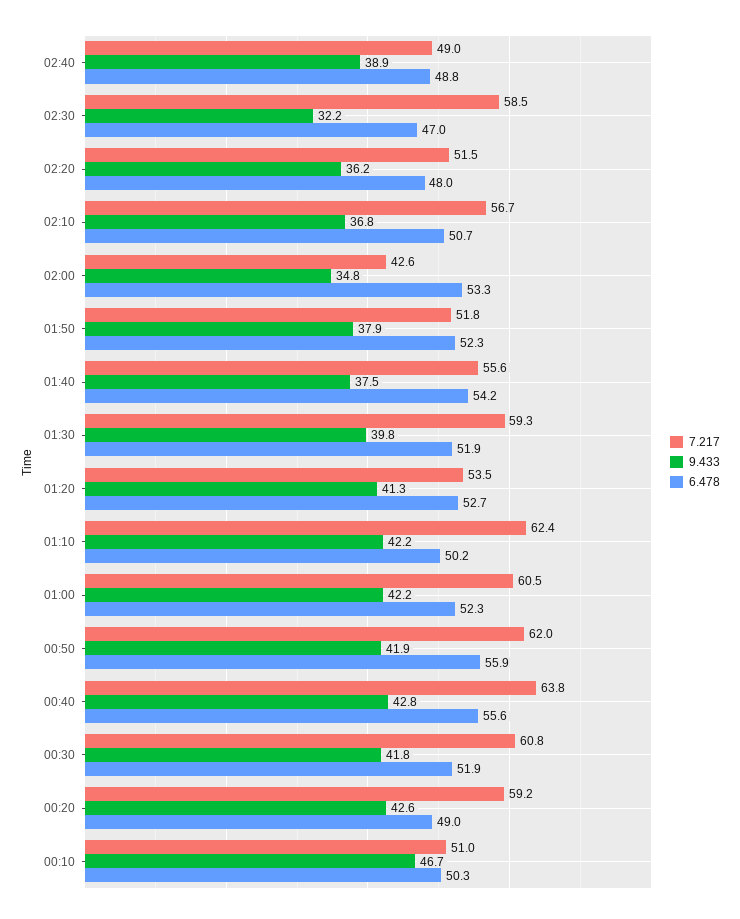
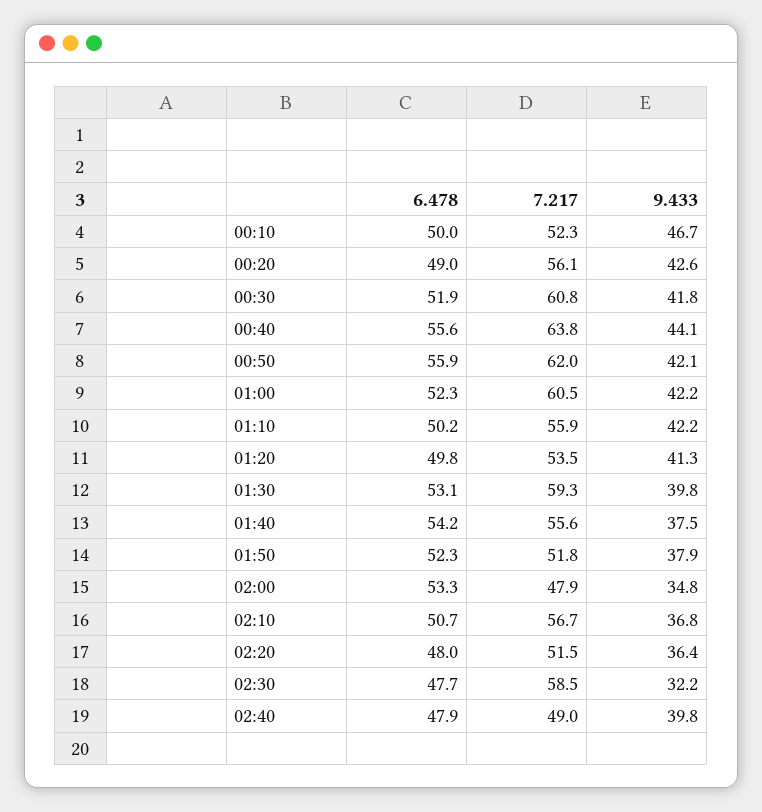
  {
    "7.217": {
      "02:40": 49,
      "02:30": 58.5,
      "02:20": 51.5,
      "02:10": 56.7,
-     "02:00": 42.6,
+     "02:00": 47.9,
      "01:50": 51.8,
      "01:40": 55.6,
      "01:30": 59.3,
      "01:20": 53.5,
-     "01:10": 62.4,
+     "01:10": 55.9,
      "01:00": 60.5,
      "00:50": 62,
      "00:40": 63.8,
      "00:30": 60.8,
-     "00:20": 59.2,
+     "00:20": 56.1,
-     "00:10": 51
+     "00:10": 52.3
    },
    "9.433": {
-     "02:40": 38.9,
+     "02:40": 39.8,
      "02:30": 32.2,
-     "02:20": 36.2,
+     "02:20": 36.4,
      "02:10": 36.8,
      "02:00": 34.8,
      "01:50": 37.9,
      "01:40": 37.5,
      "01:30": 39.8,
      "01:20": 41.3,
      "01:10": 42.2,
      "01:00": 42.2,
-     "00:50": 41.9,
+     "00:50": 42.1,
-     "00:40": 42.8,
+     "00:40": 44.1,
      "00:30": 41.8,
      "00:20": 42.6,
      "00:10": 46.7
    },
    "6.478": {
-     "02:40": 48.8,
+     "02:40": 47.9,
-     "02:30": 47,
+     "02:30": 47.7,
      "02:20": 48,
      "02:10": 50.7,
      "02:00": 53.3,
      "01:50": 52.3,
      "01:40": 54.2,
-     "01:30": 51.9,
+     "01:30": 53.1,
-     "01:20": 52.7,
+     "01:20": 49.8,
      "01:10": 50.2,
      "01:00": 52.3,
      "00:50": 55.9,
      "00:40": 55.6,
      "00:30": 51.9,
      "00:20": 49,
-     "00:10": 50.3
+     "00:10": 50
    }
  }

